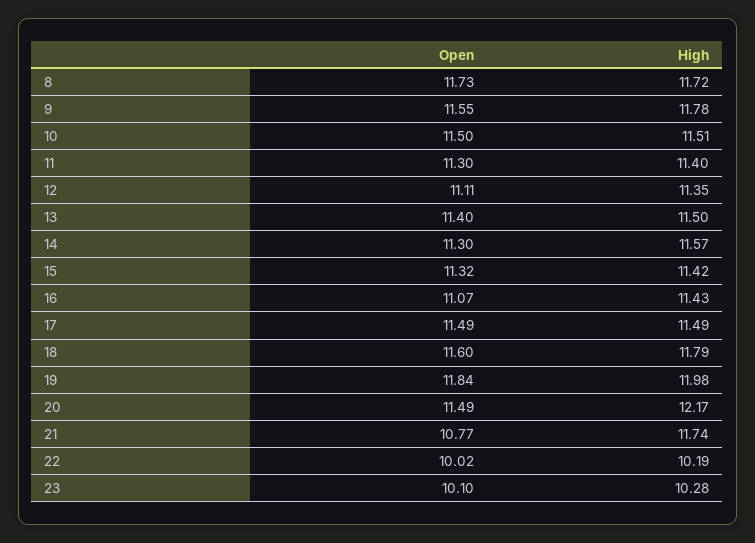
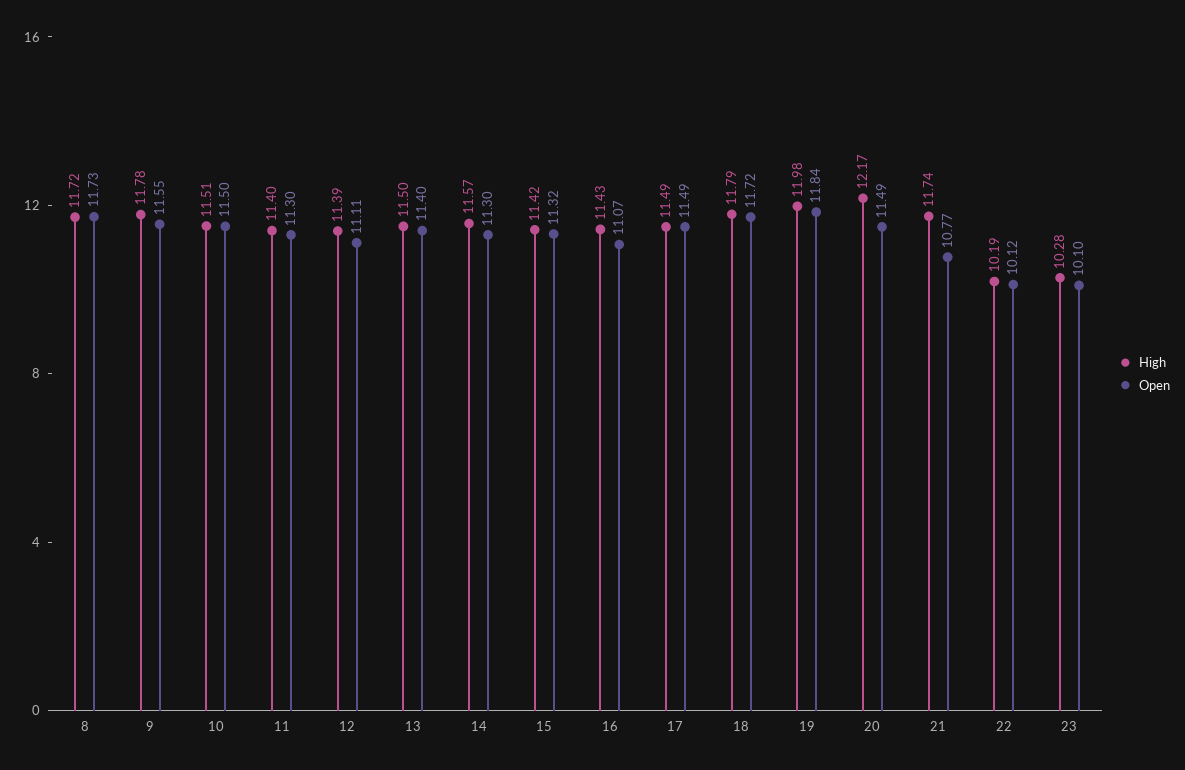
  {
    "Open": {
      "8": 11.73,
      "9": 11.55,
      "10": 11.5,
      "11": 11.3,
      "12": 11.11,
      "13": 11.4,
      "14": 11.3,
      "15": 11.32,
      "16": 11.07,
      "17": 11.49,
-     "18": 11.6,
+     "18": 11.72,
      "19": 11.84,
      "20": 11.49,
      "21": 10.77,
-     "22": 10.02,
+     "22": 10.12,
      "23": 10.1
    },
    "High": {
      "8": 11.72,
      "9": 11.78,
      "10": 11.51,
      "11": 11.4,
-     "12": 11.35,
+     "12": 11.39,
      "13": 11.5,
      "14": 11.57,
      "15": 11.42,
      "16": 11.43,
      "17": 11.49,
      "18": 11.79,
      "19": 11.98,
      "20": 12.17,
      "21": 11.74,
      "22": 10.19,
      "23": 10.28
    }
  }

